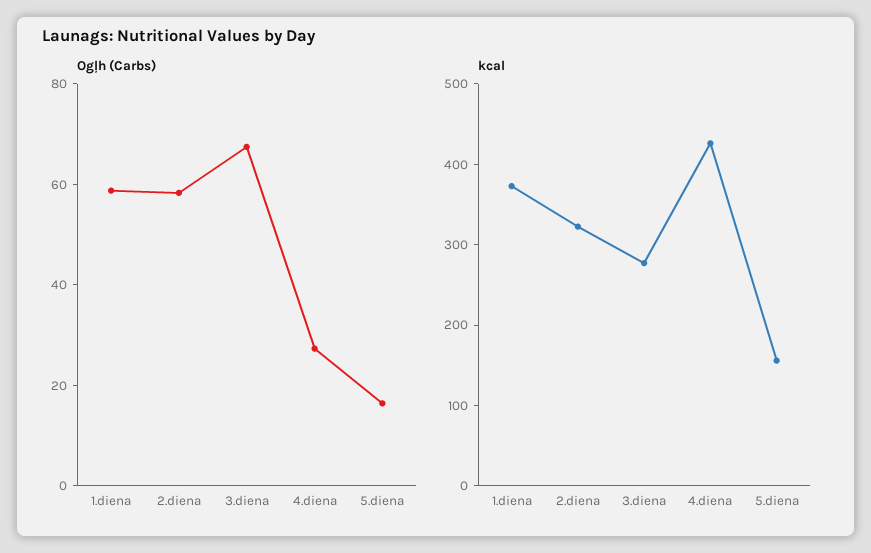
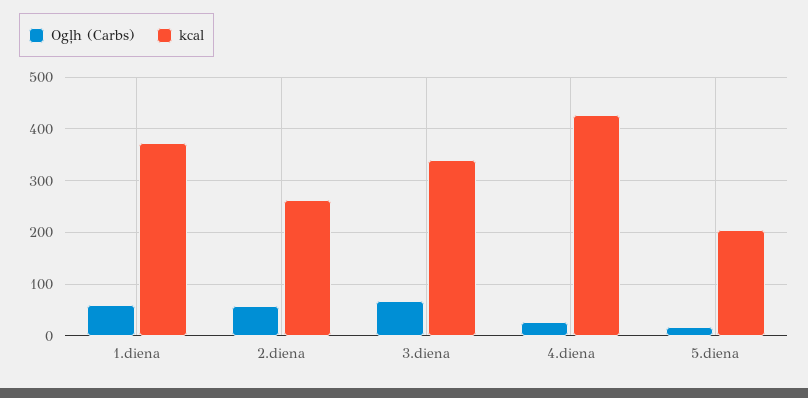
  {
    "Ogļh (Carbs)": {
      "1.diena": 60,
      "2.diena": 60,
      "3.diena": 70,
      "4.diena": 25,
      "5.diena": 15
    },
    "kcal": {
      "1.diena": 380,
-     "2.diena": 320,
+     "2.diena": 260,
-     "3.diena": 280,
+     "3.diena": 340,
      "4.diena": 420,
-     "5.diena": 160
+     "5.diena": 200
    }
  }

